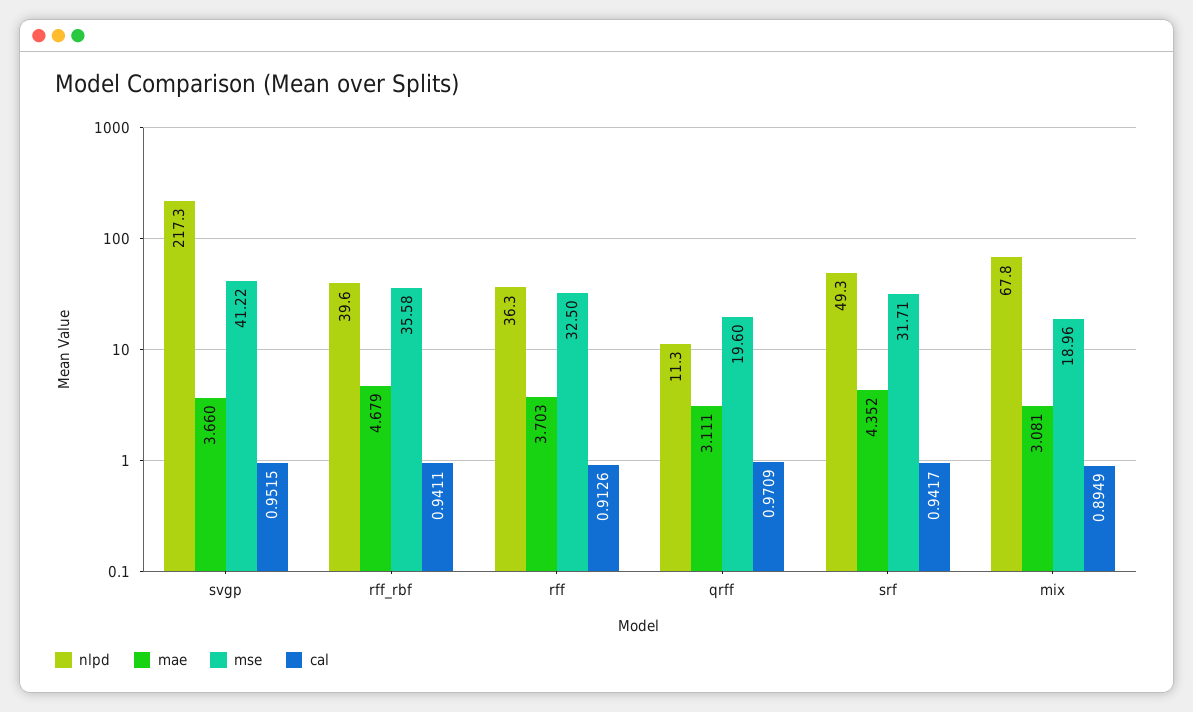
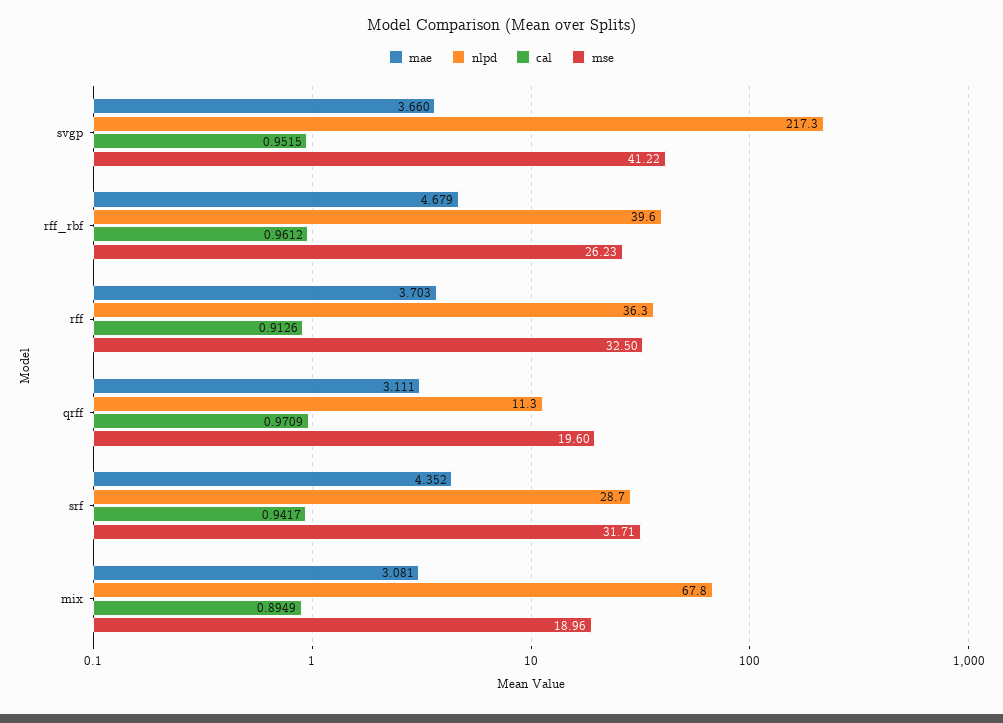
  {
    "nlpd": {
      "svgp": 217.3,
      "rff_rbf": 39.6,
      "rff": 36.3,
      "qrff": 11.3,
-     "srf": 49.3,
+     "srf": 28.7,
      "mix": 67.8
    },
    "mae": {
      "svgp": 3.66,
      "rff_rbf": 4.679,
      "rff": 3.703,
      "qrff": 3.111,
      "srf": 4.352,
      "mix": 3.081
    },
    "mse": {
      "svgp": 41.22,
-     "rff_rbf": 35.58,
+     "rff_rbf": 26.23,
      "rff": 32.5,
      "qrff": 19.6,
      "srf": 31.71,
      "mix": 18.96
    },
    "cal": {
      "svgp": 0.9515,
-     "rff_rbf": 0.9411,
+     "rff_rbf": 0.9612,
      "rff": 0.9126,
      "qrff": 0.9709,
      "srf": 0.9417,
      "mix": 0.8949
    }
  }

